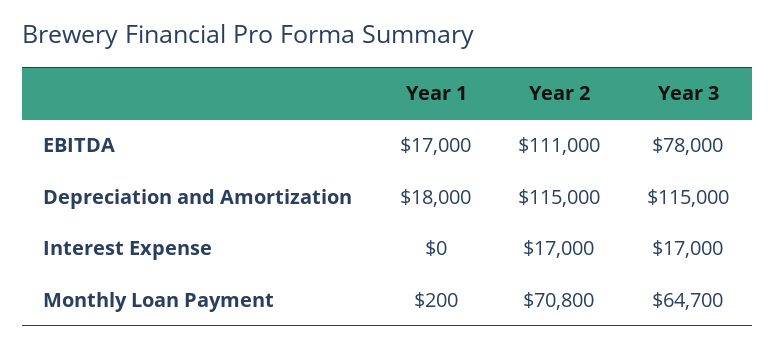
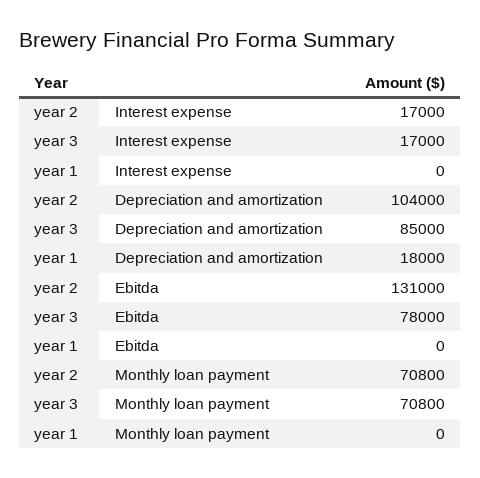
  {
    "Year 1": {
-     "EBITDA": 17000,
+     "EBITDA": 0,
      "Depreciation and Amortization": 18000,
      "Interest Expense": 0,
-     "Monthly Loan Payment": 200
+     "Monthly Loan Payment": 0
    },
    "Year 2": {
-     "EBITDA": 111000,
+     "EBITDA": 131000,
-     "Depreciation and Amortization": 115000,
+     "Depreciation and Amortization": 104000,
      "Interest Expense": 17000,
      "Monthly Loan Payment": 70800
    },
    "Year 3": {
      "EBITDA": 78000,
-     "Depreciation and Amortization": 115000,
+     "Depreciation and Amortization": 85000,
      "Interest Expense": 17000,
-     "Monthly Loan Payment": 64700
+     "Monthly Loan Payment": 70800
    }
  }

